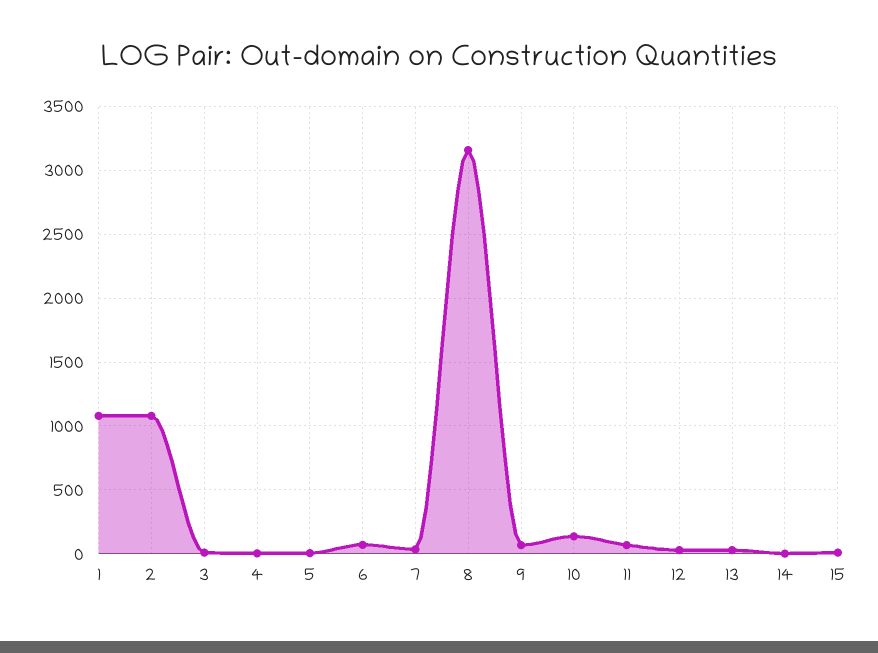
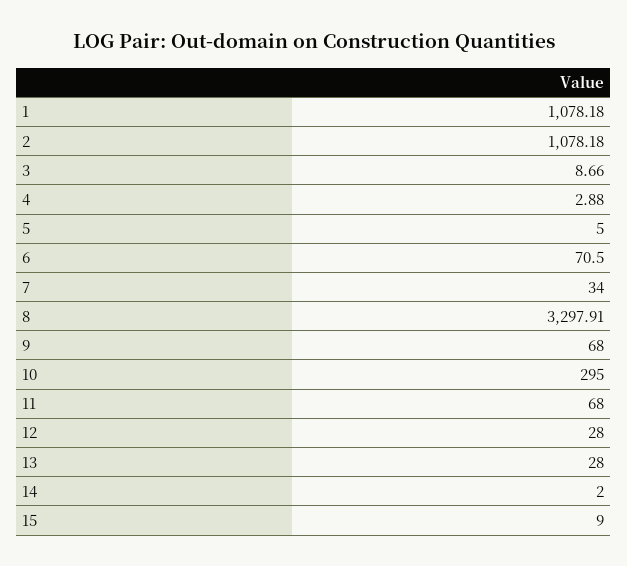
  {
    "1": 1078.18,
    "2": 1078.18,
    "3": 8.66,
    "4": 2.88,
    "5": 5,
    "6": 70.5,
    "7": 34,
-   "8": 3150,
+   "8": 3297.91,
    "9": 68,
-   "10": 150,
+   "10": 295,
    "11": 68,
    "12": 28,
    "13": 28,
    "14": 2,
    "15": 9
  }

